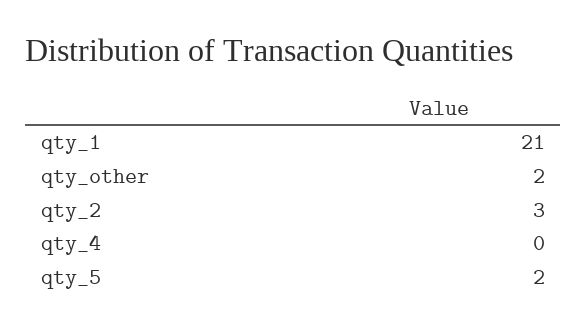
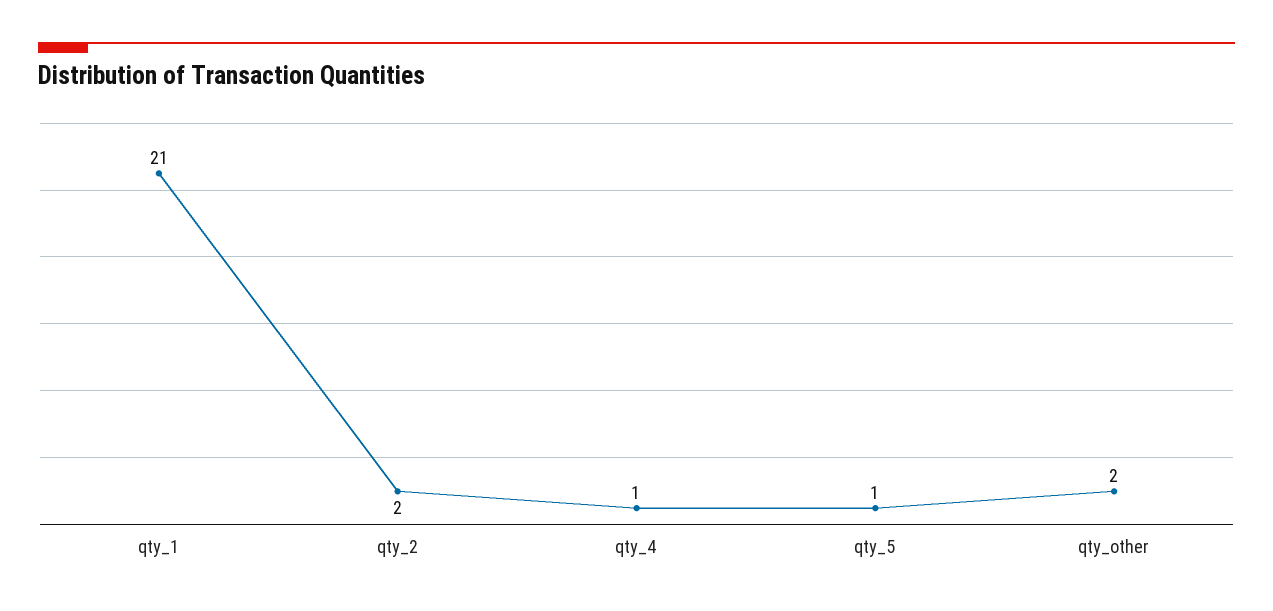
  {
    "qty_1": 21,
    "qty_other": 2,
-   "qty_2": 3,
+   "qty_2": 2,
-   "qty_4": 0,
+   "qty_4": 1,
-   "qty_5": 2
+   "qty_5": 1
  }

